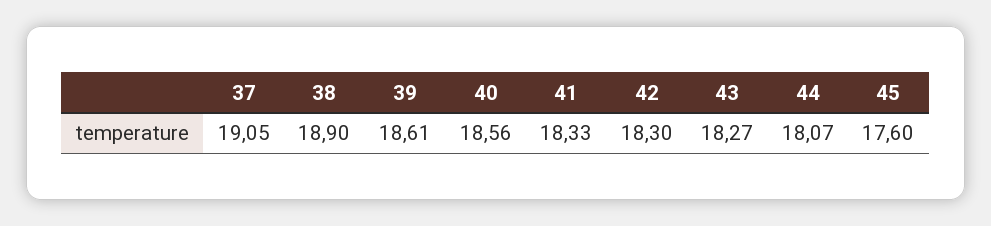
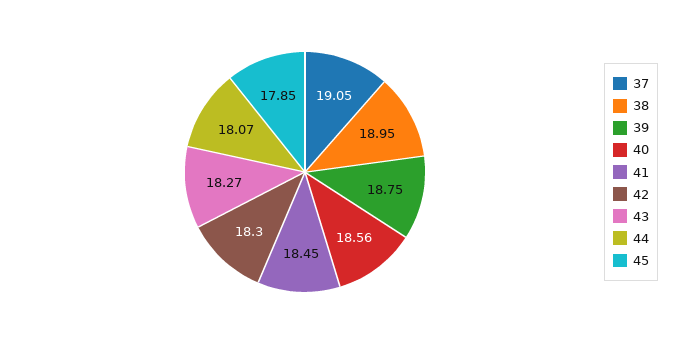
  {
    "37": 19.05,
-   "38": 18.9,
+   "38": 18.95,
-   "39": 18.61,
+   "39": 18.75,
    "40": 18.56,
-   "41": 18.33,
+   "41": 18.45,
    "42": 18.3,
    "43": 18.27,
    "44": 18.07,
-   "45": 17.6
+   "45": 17.85
  }

